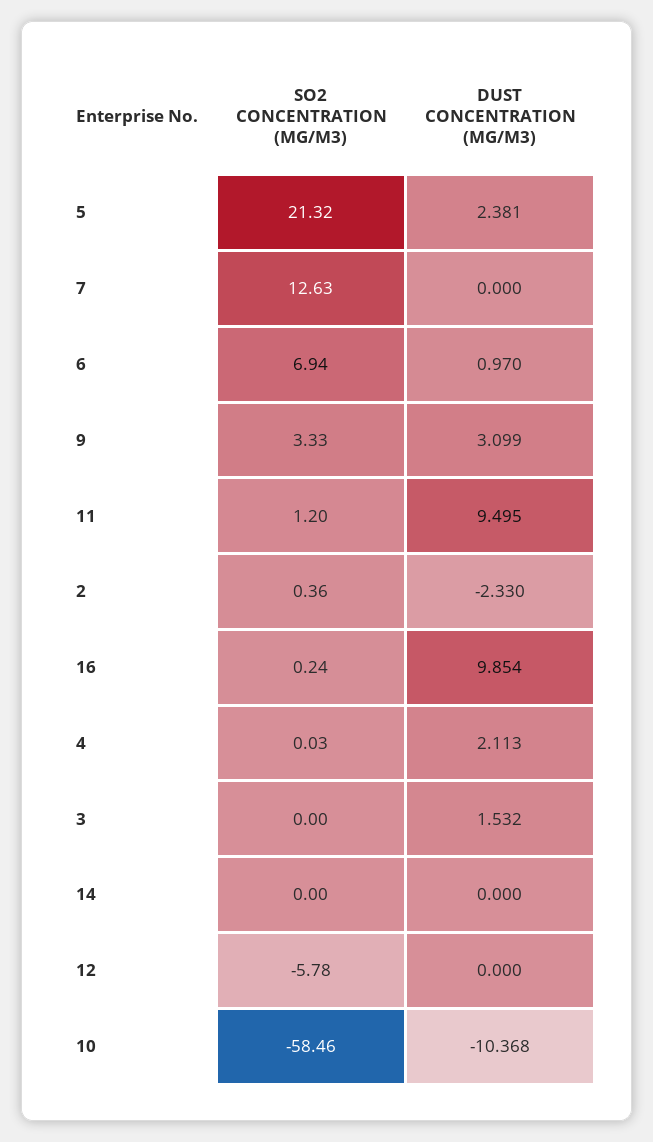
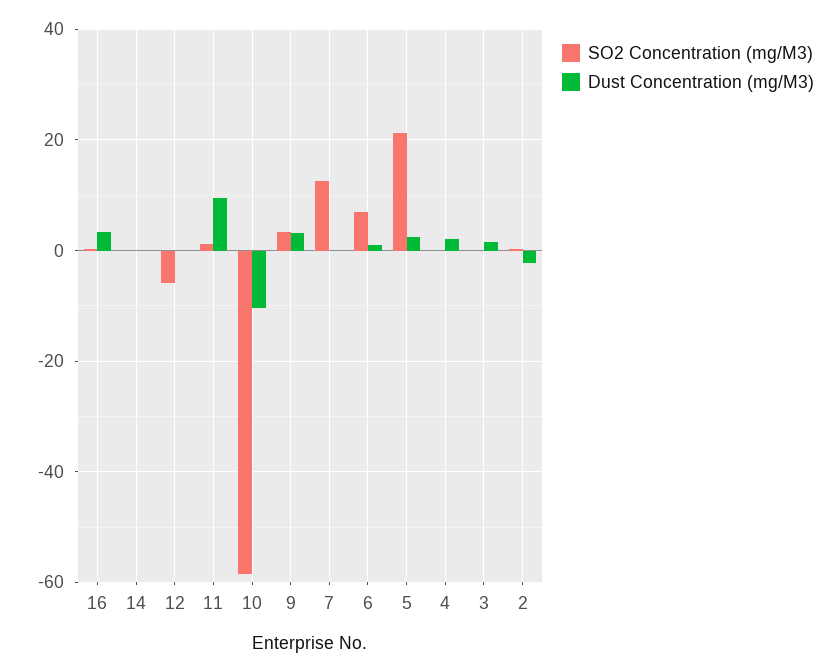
  {
    "SO2 CONCENTRATION (MG/M3)": {
      "5": 21.32,
      "7": 12.63,
      "6": 6.94,
      "9": 3.33,
      "11": 1.2,
      "2": 0.36,
      "16": 0.24,
      "4": 0.03,
      "3": 0,
      "14": 0,
      "12": -5.78,
      "10": -58.46
    },
    "DUST CONCENTRATION (MG/M3)": {
      "5": 2.381,
      "7": 0,
      "6": 0.97,
      "9": 3.099,
      "11": 9.495,
      "2": -2.33,
-     "16": 9.854,
+     "16": 4,
      "4": 2.113,
      "3": 1.532,
      "14": 0,
      "12": 0,
      "10": -10.368
    }
  }

